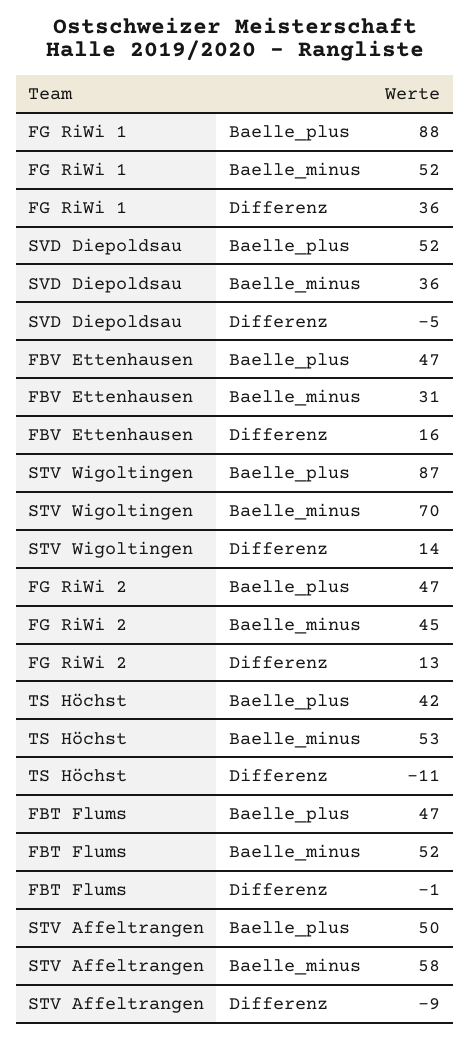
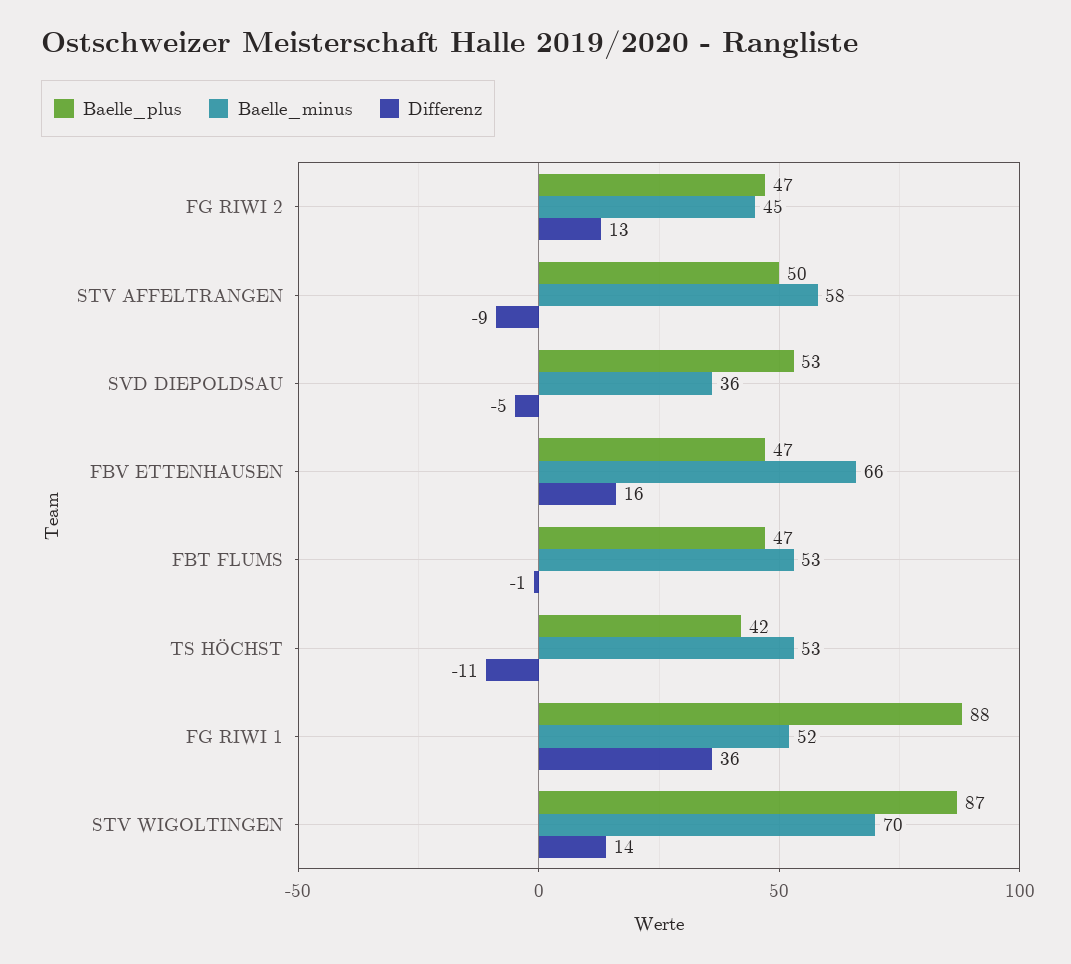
  {
    "Baelle_plus": {
      "FG RiWi 1": 88,
-     "SVD Diepoldsau": 52,
+     "SVD Diepoldsau": 53,
      "FBV Ettenhausen": 47,
      "STV Wigoltingen": 87,
      "FG RiWi 2": 47,
      "TS Höchst": 42,
      "FBT Flums": 47,
      "STV Affeltrangen": 50
    },
    "Baelle_minus": {
      "FG RiWi 1": 52,
      "SVD Diepoldsau": 36,
-     "FBV Ettenhausen": 31,
+     "FBV Ettenhausen": 66,
      "STV Wigoltingen": 70,
      "FG RiWi 2": 45,
      "TS Höchst": 53,
-     "FBT Flums": 52,
+     "FBT Flums": 53,
      "STV Affeltrangen": 58
    },
    "Differenz": {
      "FG RiWi 1": 36,
      "SVD Diepoldsau": -5,
      "FBV Ettenhausen": 16,
      "STV Wigoltingen": 14,
      "FG RiWi 2": 13,
      "TS Höchst": -11,
      "FBT Flums": -1,
      "STV Affeltrangen": -9
    }
  }

